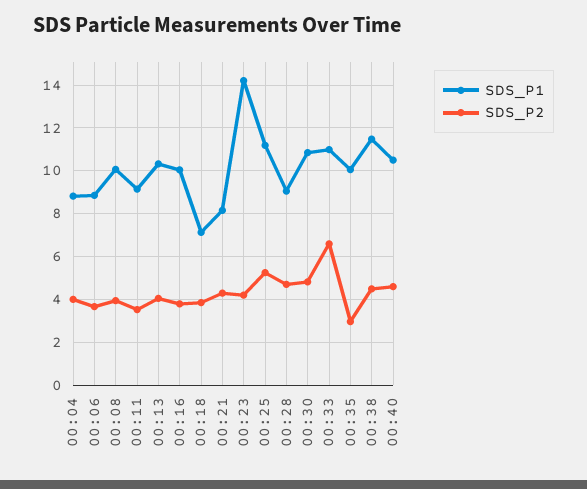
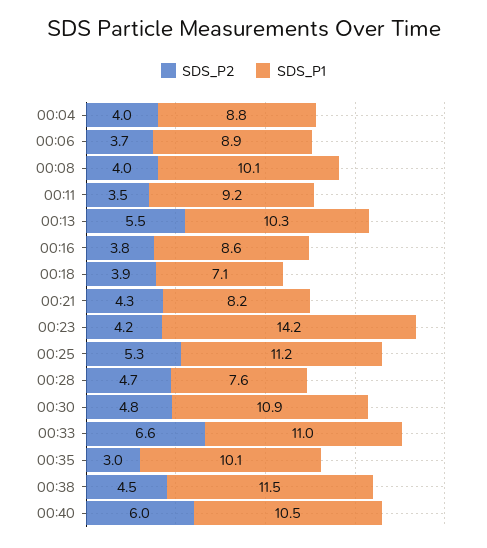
  {
    "SDS_P1": {
      "00:04": 8.8,
      "00:06": 8.9,
      "00:08": 10.1,
      "00:11": 9.2,
      "00:13": 10.3,
-     "00:16": 10,
+     "00:16": 8.6,
      "00:18": 7.1,
      "00:21": 8.2,
      "00:23": 14.2,
      "00:25": 11.2,
-     "00:28": 9,
+     "00:28": 7.6,
      "00:30": 10.9,
      "00:33": 11,
      "00:35": 10.1,
      "00:38": 11.5,
      "00:40": 10.5
    },
    "SDS_P2": {
      "00:04": 4,
      "00:06": 3.7,
      "00:08": 4,
      "00:11": 3.5,
-     "00:13": 4,
+     "00:13": 5.5,
      "00:16": 3.8,
      "00:18": 3.9,
      "00:21": 4.3,
      "00:23": 4.2,
      "00:25": 5.3,
      "00:28": 4.7,
      "00:30": 4.8,
      "00:33": 6.6,
      "00:35": 3,
      "00:38": 4.5,
-     "00:40": 4.5
+     "00:40": 6
    }
  }

